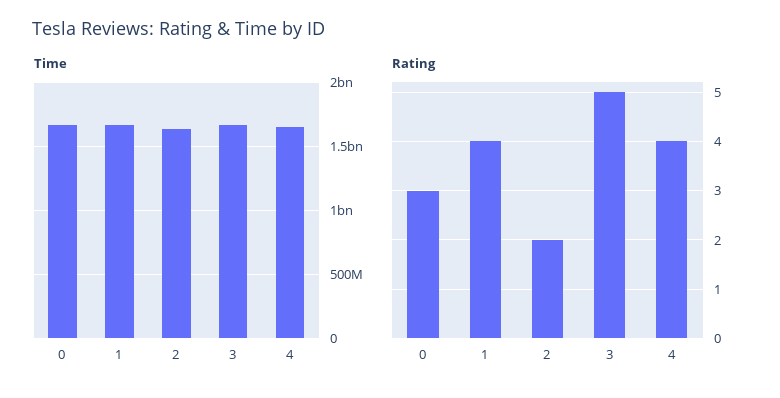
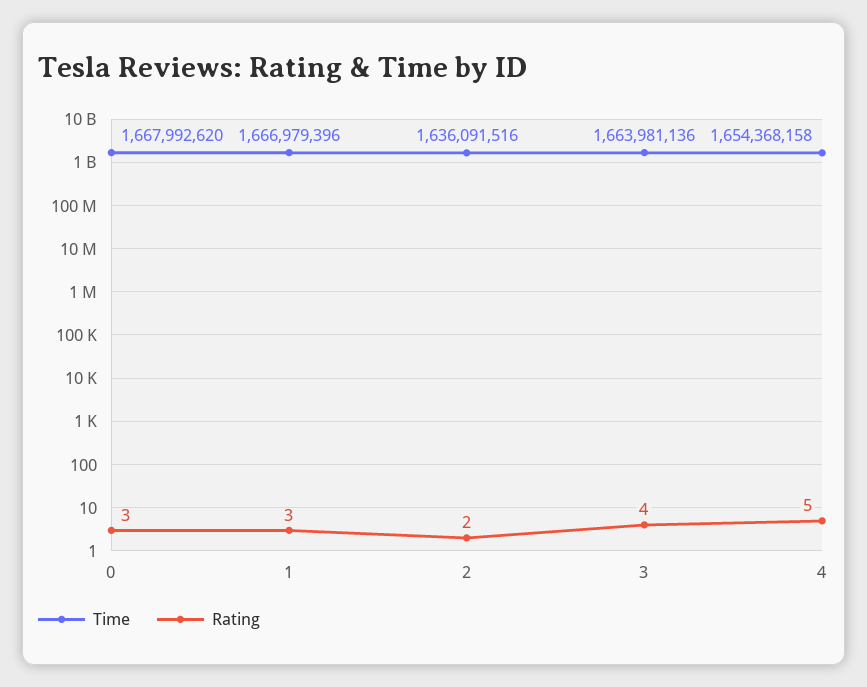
  {
    "Time": {
      "0": 1667992620,
      "1": 1666979396,
      "2": 1636091516,
      "3": 1663981136,
      "4": 1654368158
    },
    "Rating": {
      "0": 3,
-     "1": 4,
+     "1": 3,
      "2": 2,
-     "3": 5,
+     "3": 4,
-     "4": 4
+     "4": 5
    }
  }

